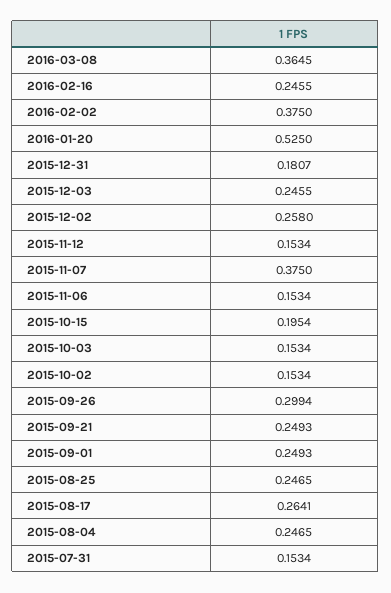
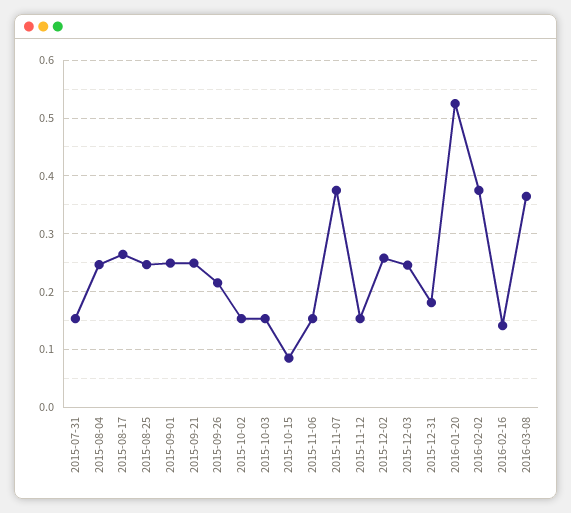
  {
    "2016-03-08": 0.3645,
-   "2016-02-16": 0.2455,
+   "2016-02-16": 0.14,
    "2016-02-02": 0.375,
    "2016-01-20": 0.525,
    "2015-12-31": 0.1807,
    "2015-12-03": 0.2455,
    "2015-12-02": 0.258,
    "2015-11-12": 0.1534,
    "2015-11-07": 0.375,
    "2015-11-06": 0.1534,
-   "2015-10-15": 0.1954,
+   "2015-10-15": 0.08,
    "2015-10-03": 0.1534,
    "2015-10-02": 0.1534,
-   "2015-09-26": 0.2994,
+   "2015-09-26": 0.22,
    "2015-09-21": 0.2493,
    "2015-09-01": 0.2493,
    "2015-08-25": 0.2465,
    "2015-08-17": 0.2641,
    "2015-08-04": 0.2465,
    "2015-07-31": 0.1534
  }

